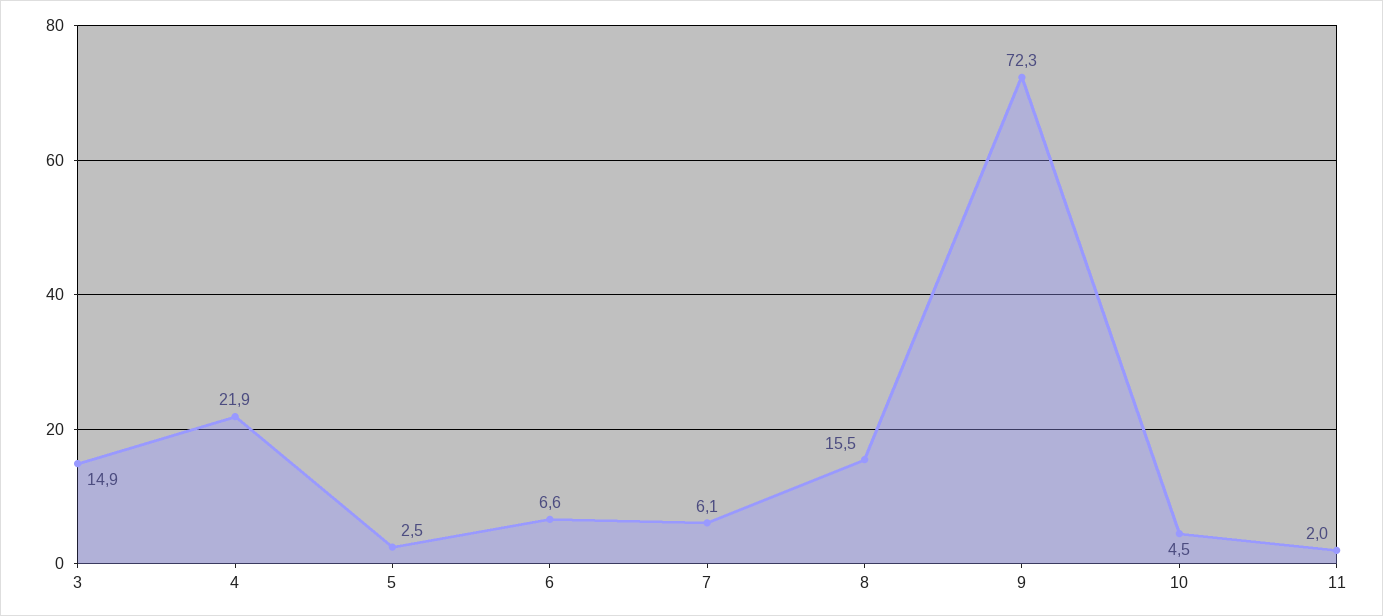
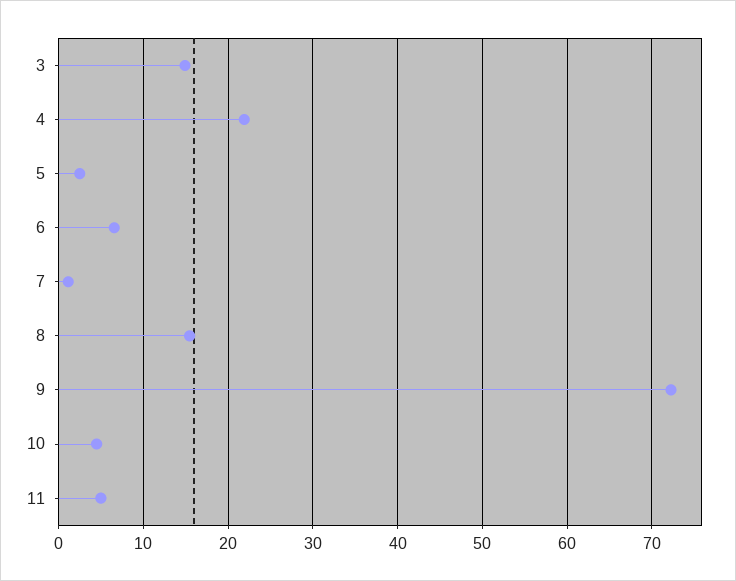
  {
    "3": 14.9,
    "4": 21.9,
    "5": 2.5,
    "6": 6.6,
-   "7": 6.1,
+   "7": 1,
    "8": 15.5,
    "9": 72.3,
    "10": 4.5,
-   "11": 2
+   "11": 5
  }

